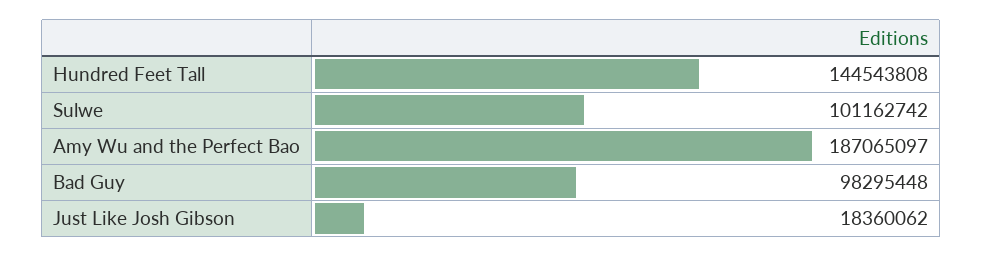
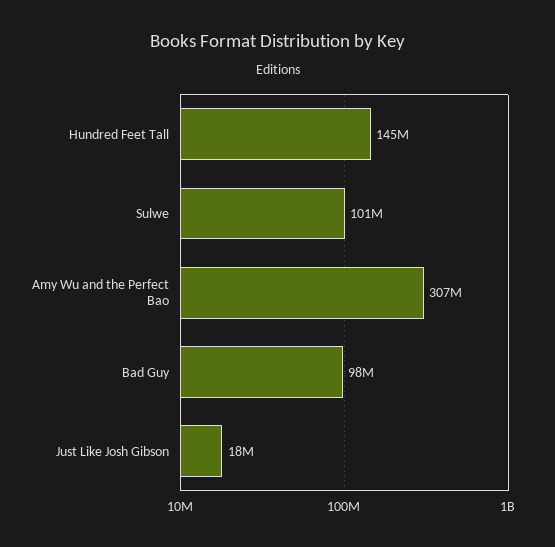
  {
    "Hundred Feet Tall": 144543808,
    "Sulwe": 101162742,
-   "Amy Wu and the Perfect Bao": 187065097,
+   "Amy Wu and the Perfect Bao": 307000000,
    "Bad Guy": 98295448,
    "Just Like Josh Gibson": 18360062
  }

